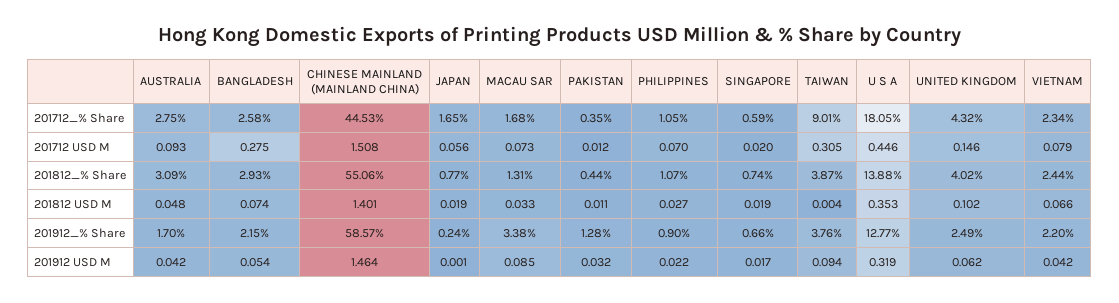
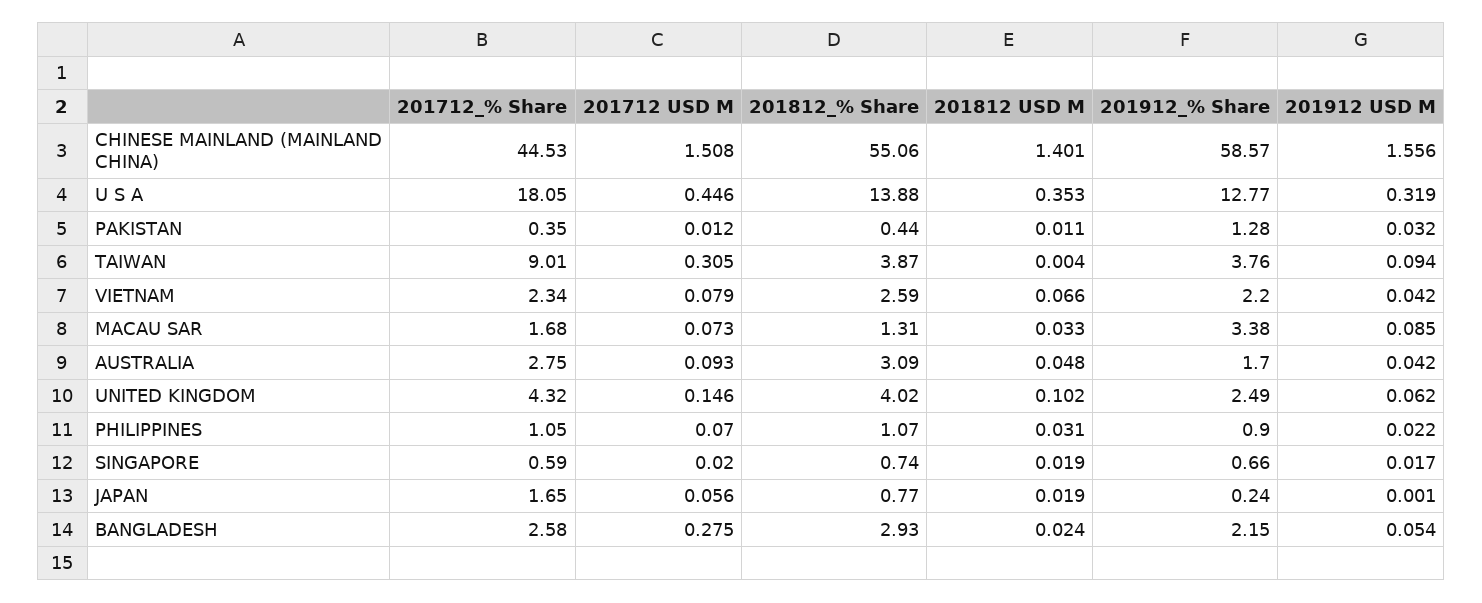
  {
    "AUSTRALIA": {
      "201712_% Share": 2.75,
      "201712 USD M": 0.093,
      "201812_% Share": 3.09,
      "201812 USD M": 0.048,
      "201912_% Share": 1.7,
      "201912 USD M": 0.042
    },
    "BANGLADESH": {
      "201712_% Share": 2.58,
      "201712 USD M": 0.275,
      "201812_% Share": 2.93,
-     "201812 USD M": 0.074,
+     "201812 USD M": 0.024,
      "201912_% Share": 2.15,
      "201912 USD M": 0.054
    },
    "CHINESE MAINLAND (MAINLAND CHINA)": {
      "201712_% Share": 44.53,
      "201712 USD M": 1.508,
      "201812_% Share": 55.06,
      "201812 USD M": 1.401,
      "201912_% Share": 58.57,
-     "201912 USD M": 1.464
+     "201912 USD M": 1.556
    },
    "JAPAN": {
      "201712_% Share": 1.65,
      "201712 USD M": 0.056,
      "201812_% Share": 0.77,
      "201812 USD M": 0.019,
      "201912_% Share": 0.24,
      "201912 USD M": 0.001
    },
    "MACAU SAR": {
      "201712_% Share": 1.68,
      "201712 USD M": 0.073,
      "201812_% Share": 1.31,
      "201812 USD M": 0.033,
      "201912_% Share": 3.38,
      "201912 USD M": 0.085
    },
    "PAKISTAN": {
      "201712_% Share": 0.35,
      "201712 USD M": 0.012,
      "201812_% Share": 0.44,
      "201812 USD M": 0.011,
      "201912_% Share": 1.28,
      "201912 USD M": 0.032
    },
    "PHILIPPINES": {
      "201712_% Share": 1.05,
      "201712 USD M": 0.07,
      "201812_% Share": 1.07,
-     "201812 USD M": 0.027,
+     "201812 USD M": 0.031,
      "201912_% Share": 0.9,
      "201912 USD M": 0.022
    },
    "SINGAPORE": {
      "201712_% Share": 0.59,
      "201712 USD M": 0.02,
      "201812_% Share": 0.74,
      "201812 USD M": 0.019,
      "201912_% Share": 0.66,
      "201912 USD M": 0.017
    },
    "TAIWAN": {
      "201712_% Share": 9.01,
      "201712 USD M": 0.305,
      "201812_% Share": 3.87,
      "201812 USD M": 0.004,
      "201912_% Share": 3.76,
      "201912 USD M": 0.094
    },
    "U S A": {
      "201712_% Share": 18.05,
      "201712 USD M": 0.446,
      "201812_% Share": 13.88,
      "201812 USD M": 0.353,
      "201912_% Share": 12.77,
      "201912 USD M": 0.319
    },
    "UNITED KINGDOM": {
      "201712_% Share": 4.32,
      "201712 USD M": 0.146,
      "201812_% Share": 4.02,
      "201812 USD M": 0.102,
      "201912_% Share": 2.49,
      "201912 USD M": 0.062
    },
    "VIETNAM": {
      "201712_% Share": 2.34,
      "201712 USD M": 0.079,
-     "201812_% Share": 2.44,
+     "201812_% Share": 2.59,
      "201812 USD M": 0.066,
      "201912_% Share": 2.2,
      "201912 USD M": 0.042
    }
  }

